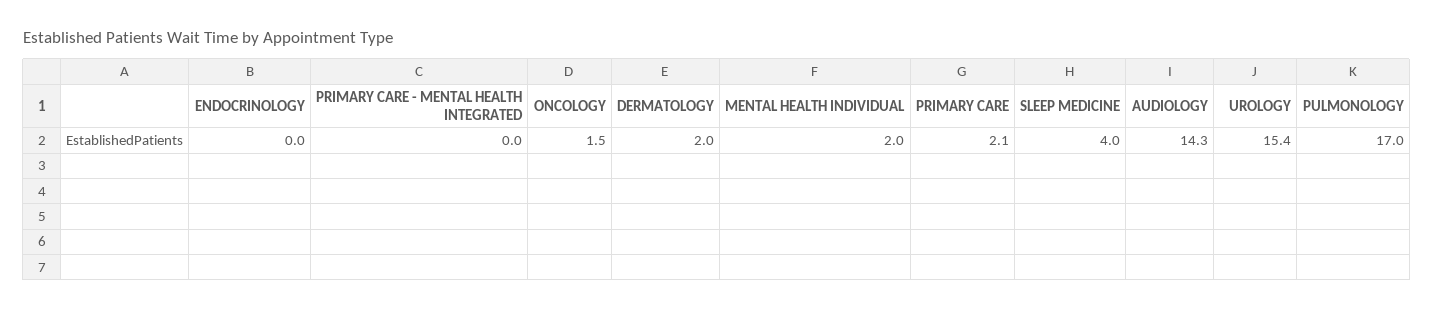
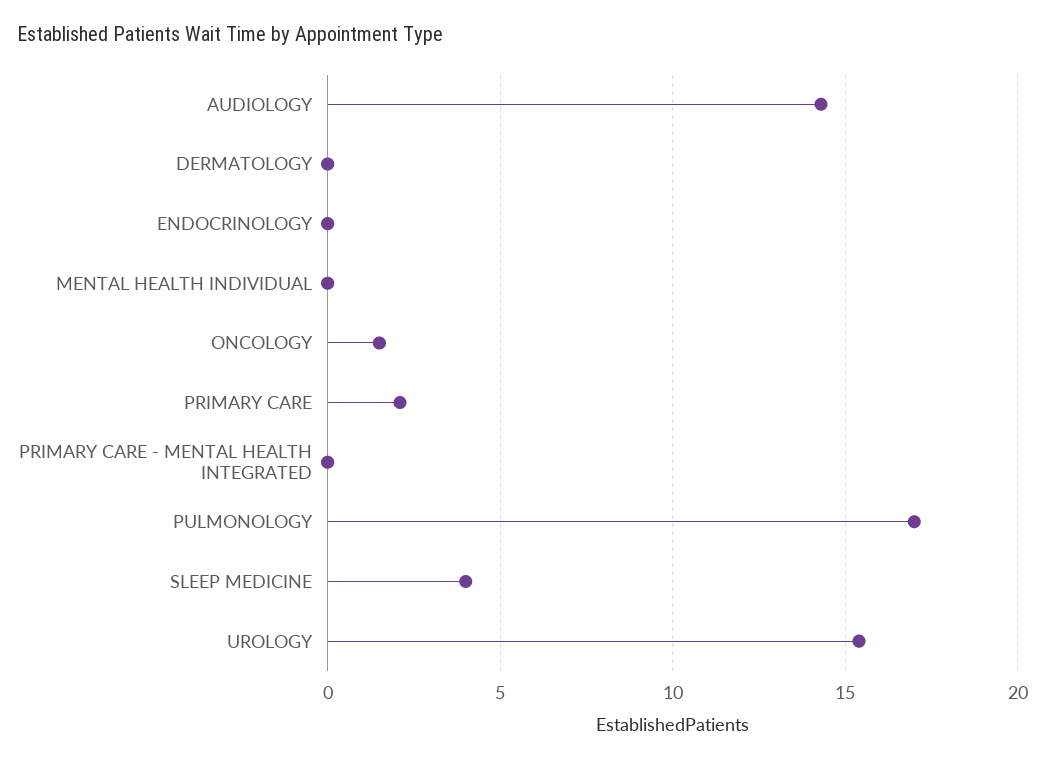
  {
    "ENDOCRINOLOGY": 0,
    "PRIMARY CARE - MENTAL HEALTH INTEGRATED": 0,
    "ONCOLOGY": 1.5,
-   "DERMATOLOGY": 2,
+   "DERMATOLOGY": 0,
-   "MENTAL HEALTH INDIVIDUAL": 2,
+   "MENTAL HEALTH INDIVIDUAL": 0,
    "PRIMARY CARE": 2.1,
    "SLEEP MEDICINE": 4,
    "AUDIOLOGY": 14.3,
    "UROLOGY": 15.4,
    "PULMONOLOGY": 17
  }

